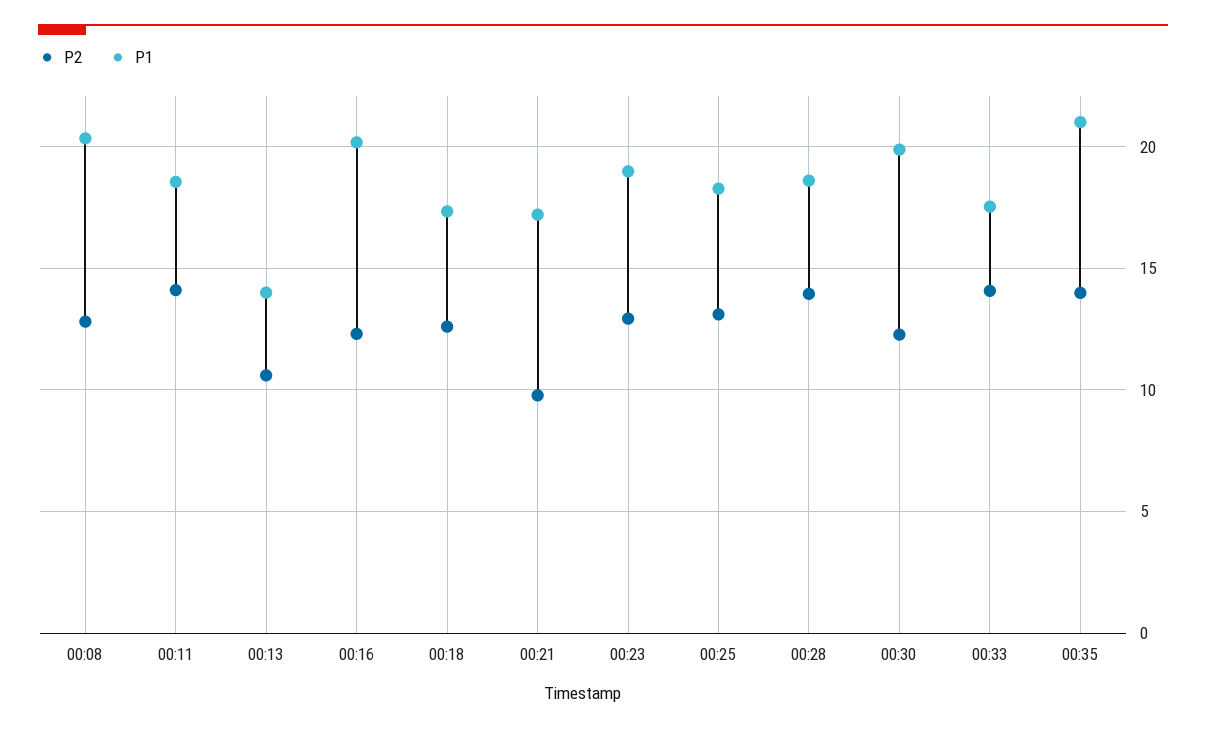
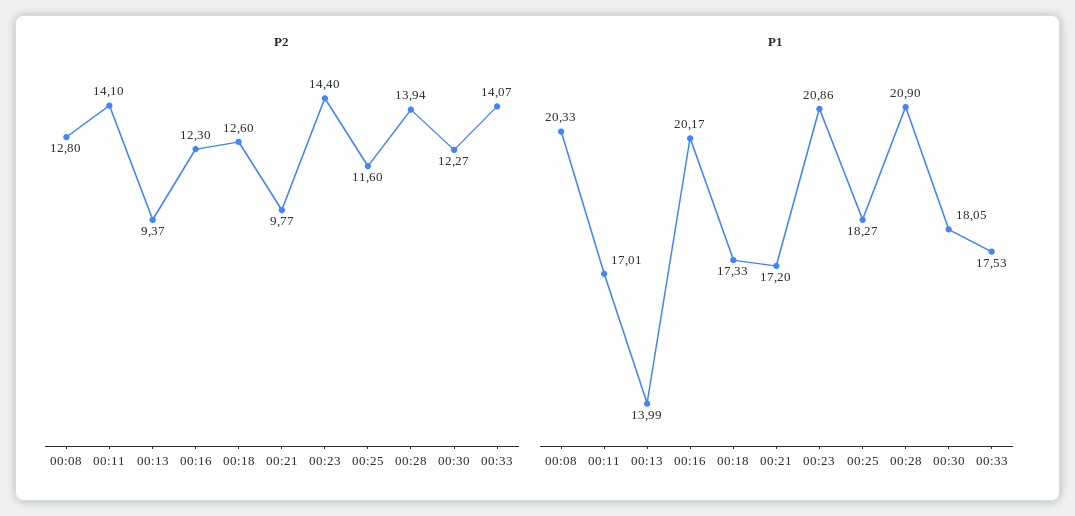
  {
    "P2": {
      "00:08": 12.8,
      "00:11": 14.1,
-     "00:13": 10.5,
+     "00:13": 9.37,
      "00:16": 12.3,
      "00:18": 12.6,
      "00:21": 9.77,
-     "00:23": 13,
+     "00:23": 14.4,
-     "00:25": 13,
+     "00:25": 11.6,
      "00:28": 13.94,
      "00:30": 12.27,
-     "00:33": 14.07,
+     "00:33": 14.07
-     "00:35": 14
    },
    "P1": {
      "00:08": 20.33,
-     "00:11": 18.5,
+     "00:11": 17.01,
      "00:13": 13.99,
      "00:16": 20.17,
      "00:18": 17.33,
      "00:21": 17.2,
-     "00:23": 19,
+     "00:23": 20.86,
      "00:25": 18.27,
-     "00:28": 18.5,
+     "00:28": 20.9,
-     "00:30": 20,
+     "00:30": 18.05,
-     "00:33": 17.53,
+     "00:33": 17.53
-     "00:35": 21
    }
  }

